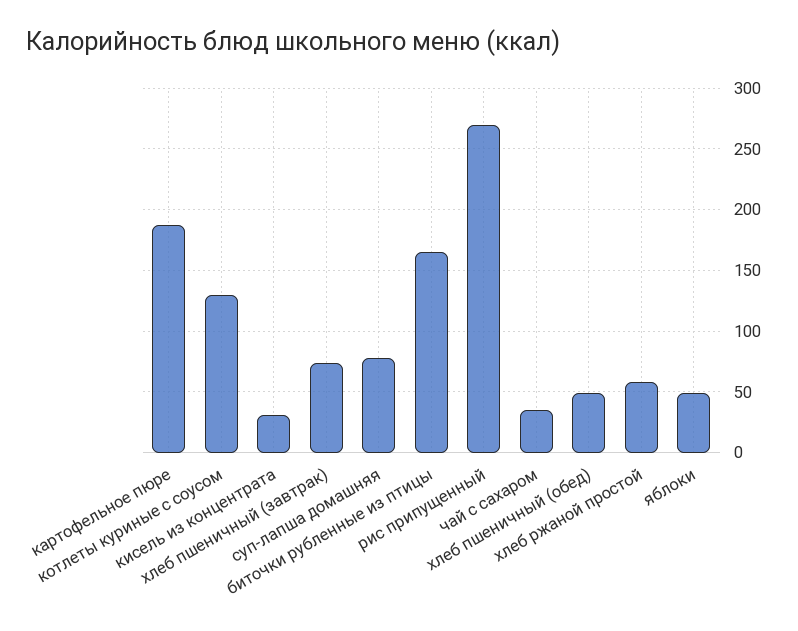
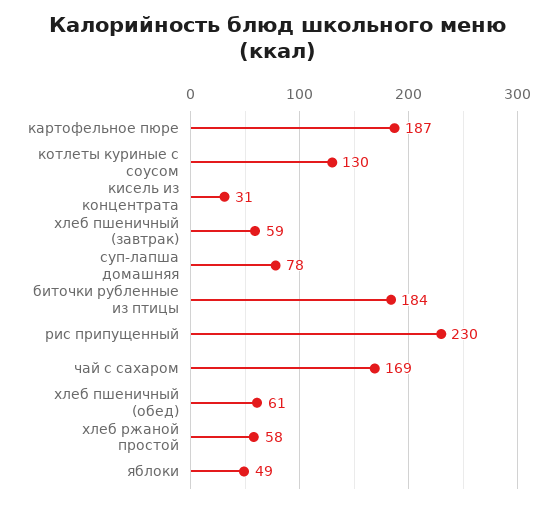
  {
    "картофельное пюре": 187,
    "котлеты куриные с соусом": 130,
    "кисель из концентрата": 31,
-   "хлеб пшеничный (завтрак)": 75,
+   "хлеб пшеничный (завтрак)": 59,
    "суп-лапша домашняя": 78,
-   "биточки рубленные из птицы": 165,
+   "биточки рубленные из птицы": 184,
-   "рис припущенный": 270,
+   "рис припущенный": 230,
-   "чай с сахаром": 35,
+   "чай с сахаром": 169,
-   "хлеб пшеничный (обед)": 50,
+   "хлеб пшеничный (обед)": 61,
    "хлеб ржаной простой": 58,
    "яблоки": 49
  }

